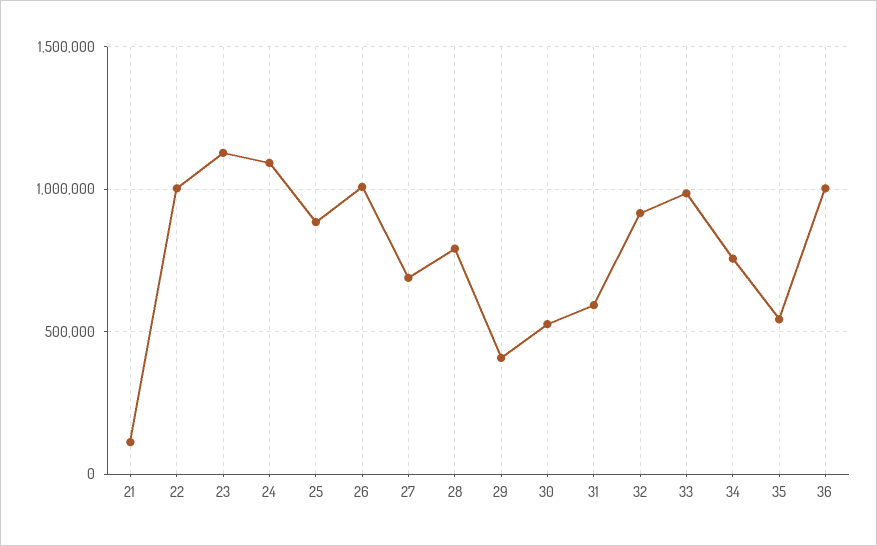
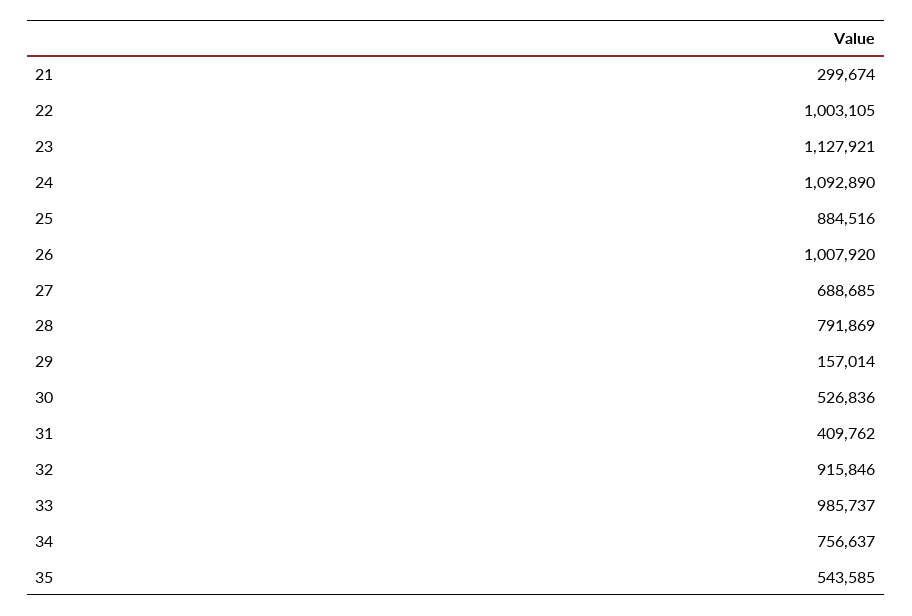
  {
-   "21": 100000,
+   "21": 299674,
    "22": 1003105,
    "23": 1127921,
    "24": 1092890,
    "25": 884516,
    "26": 1007920,
    "27": 688685,
    "28": 791869,
-   "29": 400000,
+   "29": 157014,
    "30": 526836,
-   "31": 600000,
+   "31": 409762,
    "32": 915846,
    "33": 985737,
    "34": 756637,
-   "35": 543585,
+   "35": 543585
-   "36": 1000000
  }

